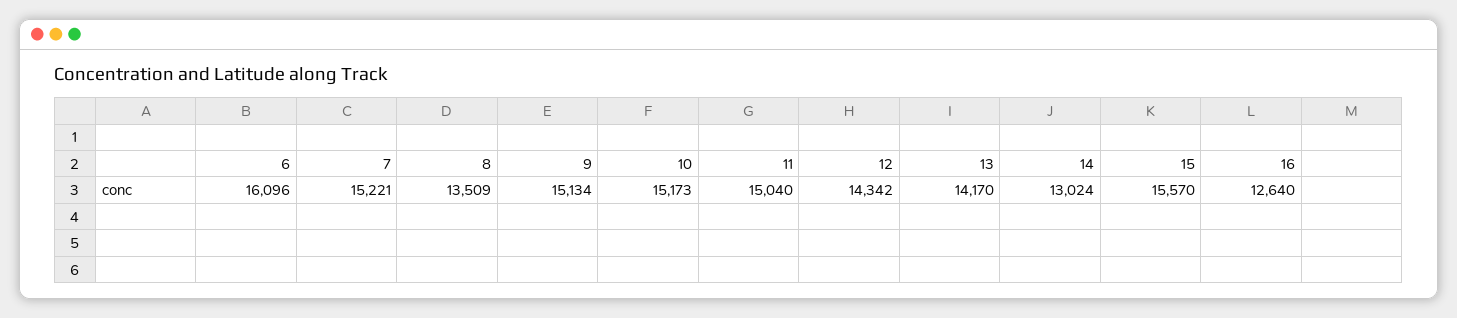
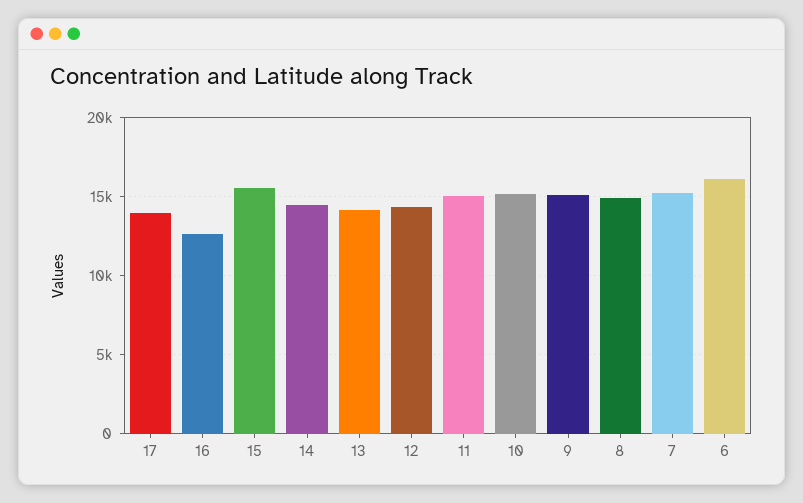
  {
    "6": 16096,
    "7": 15221,
-   "8": 13509,
+   "8": 15000,
    "9": 15134,
    "10": 15173,
    "11": 15040,
    "12": 14342,
    "13": 14170,
-   "14": 13024,
+   "14": 14500,
    "15": 15570,
-   "16": 12640
+   "16": 12640,
+   "17": 14000
  }

